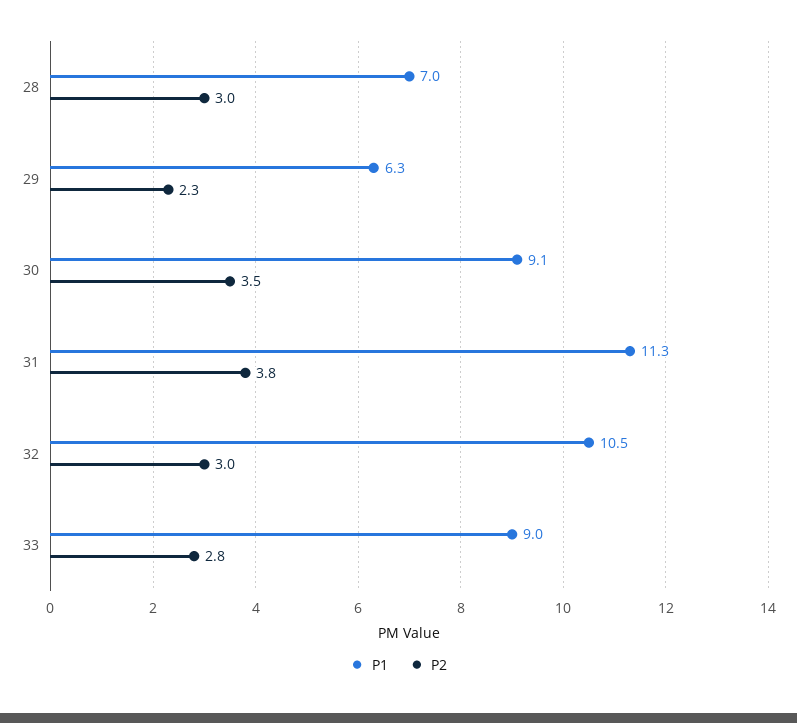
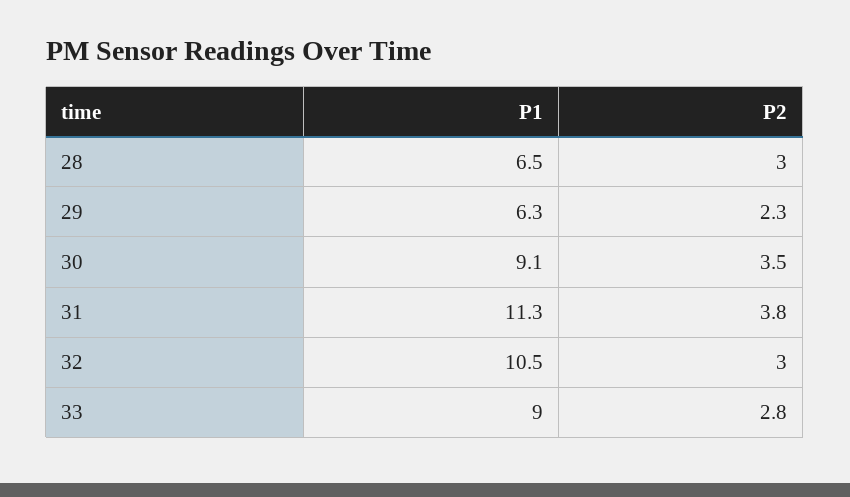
  {
    "P1": {
-     "28": 7,
+     "28": 6.5,
      "29": 6.3,
      "30": 9.1,
      "31": 11.3,
      "32": 10.5,
      "33": 9
    },
    "P2": {
      "28": 3,
      "29": 2.3,
      "30": 3.5,
      "31": 3.8,
      "32": 3,
      "33": 2.8
    }
  }

